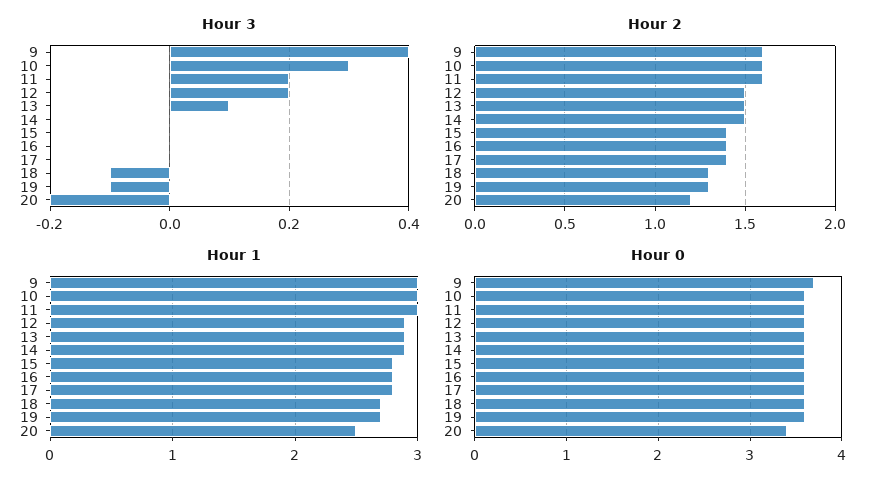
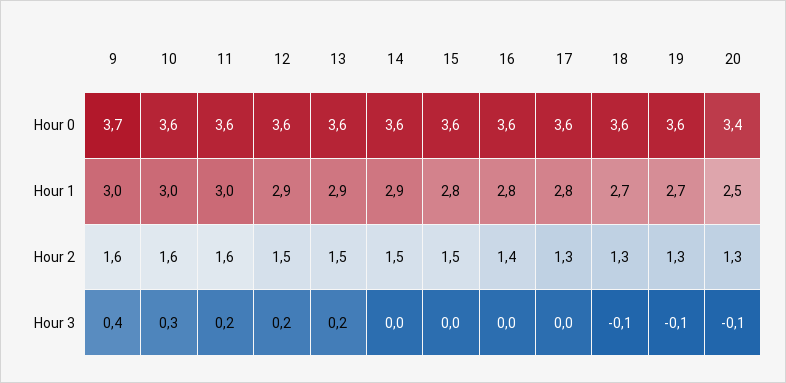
  {
    "Hour 3": {
      "9": 0.4,
      "10": 0.3,
      "11": 0.2,
      "12": 0.2,
-     "13": 0.1,
+     "13": 0.2,
      "14": 0,
      "15": 0,
      "16": 0,
      "17": 0,
      "18": -0.1,
      "19": -0.1,
-     "20": -0.2
+     "20": -0.1
    },
    "Hour 2": {
      "9": 1.6,
      "10": 1.6,
      "11": 1.6,
      "12": 1.5,
      "13": 1.5,
      "14": 1.5,
-     "15": 1.4,
+     "15": 1.5,
      "16": 1.4,
-     "17": 1.4,
+     "17": 1.3,
      "18": 1.3,
      "19": 1.3,
-     "20": 1.2
+     "20": 1.3
    },
    "Hour 1": {
      "9": 3,
      "10": 3,
      "11": 3,
      "12": 2.9,
      "13": 2.9,
      "14": 2.9,
      "15": 2.8,
      "16": 2.8,
      "17": 2.8,
      "18": 2.7,
      "19": 2.7,
      "20": 2.5
    },
    "Hour 0": {
      "9": 3.7,
      "10": 3.6,
      "11": 3.6,
      "12": 3.6,
      "13": 3.6,
      "14": 3.6,
      "15": 3.6,
      "16": 3.6,
      "17": 3.6,
      "18": 3.6,
      "19": 3.6,
      "20": 3.4
    }
  }

